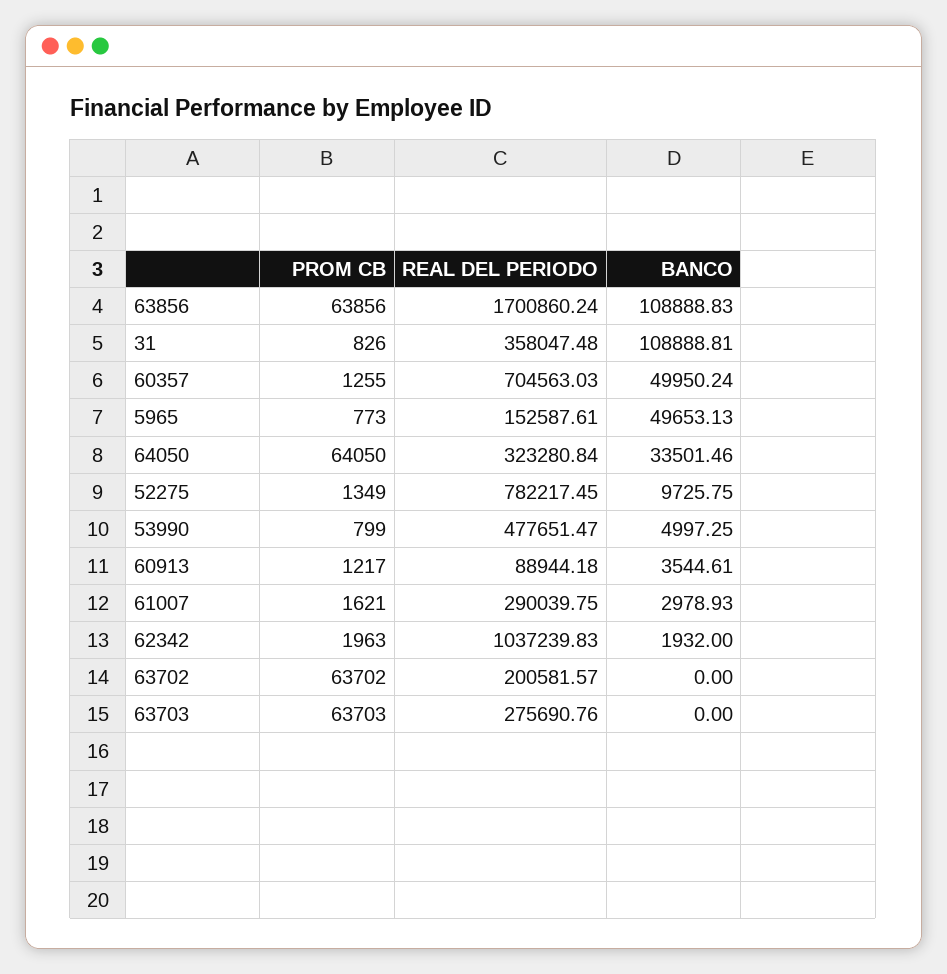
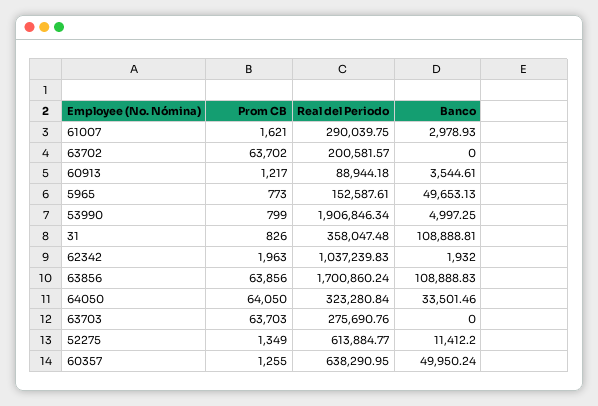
  {
    "PROM CB": {
      "63856": 63856,
      "31": 826,
      "60357": 1255,
      "5965": 773,
      "64050": 64050,
      "52275": 1349,
      "53990": 799,
      "60913": 1217,
      "61007": 1621,
      "62342": 1963,
      "63702": 63702,
      "63703": 63703
    },
    "REAL DEL PERIODO": {
      "63856": 1700860.24,
      "31": 358047.48,
-     "60357": 704563.03,
+     "60357": 638290.95,
      "5965": 152587.61,
      "64050": 323280.84,
-     "52275": 782217.45,
+     "52275": 613884.77,
-     "53990": 477651.47,
+     "53990": 1906846.34,
      "60913": 88944.18,
      "61007": 290039.75,
      "62342": 1037239.83,
      "63702": 200581.57,
      "63703": 275690.76
    },
    "BANCO": {
      "63856": 108888.83,
      "31": 108888.81,
      "60357": 49950.24,
      "5965": 49653.13,
      "64050": 33501.46,
-     "52275": 9725.75,
+     "52275": 11412.2,
      "53990": 4997.25,
      "60913": 3544.61,
      "61007": 2978.93,
      "62342": 1932,
      "63702": 0,
      "63703": 0
    }
  }

